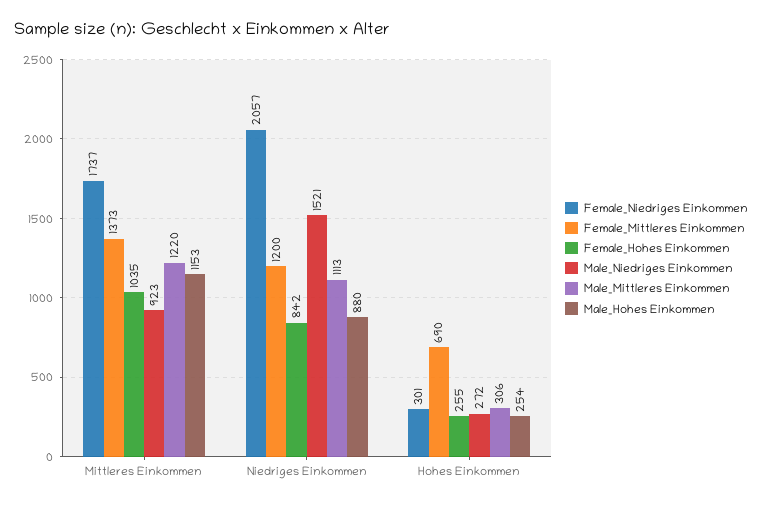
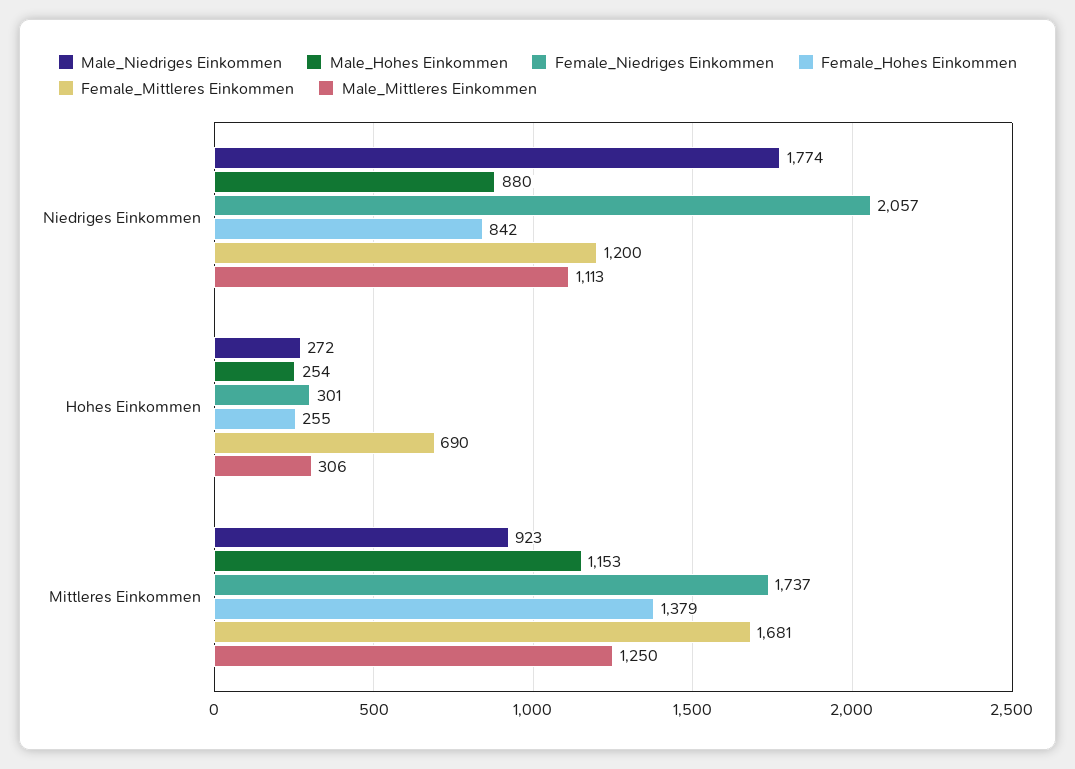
  {
    "Female_Niedriges Einkommen": {
      "Mittleres Einkommen": 1737,
      "Niedriges Einkommen": 2057,
      "Hohes Einkommen": 301
    },
    "Female_Mittleres Einkommen": {
-     "Mittleres Einkommen": 1373,
+     "Mittleres Einkommen": 1681,
      "Niedriges Einkommen": 1200,
      "Hohes Einkommen": 690
    },
    "Female_Hohes Einkommen": {
-     "Mittleres Einkommen": 1035,
+     "Mittleres Einkommen": 1379,
      "Niedriges Einkommen": 842,
      "Hohes Einkommen": 255
    },
    "Male_Niedriges Einkommen": {
      "Mittleres Einkommen": 923,
-     "Niedriges Einkommen": 1521,
+     "Niedriges Einkommen": 1774,
      "Hohes Einkommen": 272
    },
    "Male_Mittleres Einkommen": {
-     "Mittleres Einkommen": 1220,
+     "Mittleres Einkommen": 1250,
      "Niedriges Einkommen": 1113,
      "Hohes Einkommen": 306
    },
    "Male_Hohes Einkommen": {
      "Mittleres Einkommen": 1153,
      "Niedriges Einkommen": 880,
      "Hohes Einkommen": 254
    }
  }

